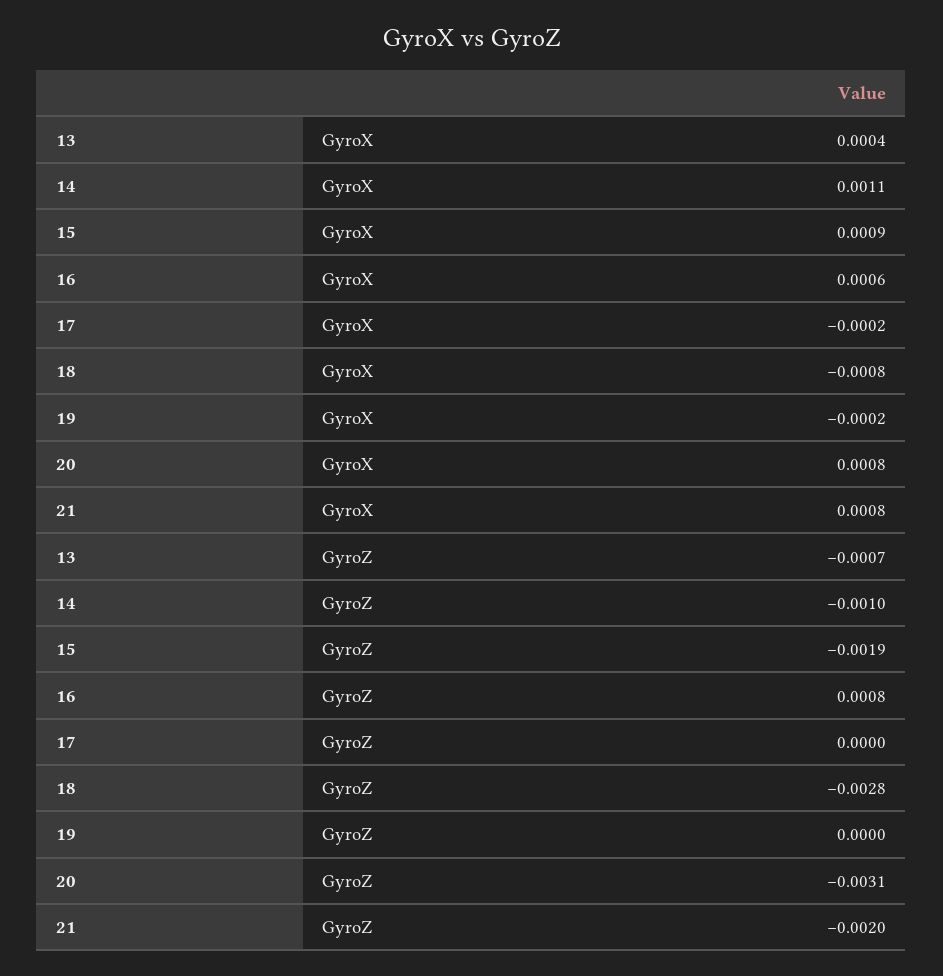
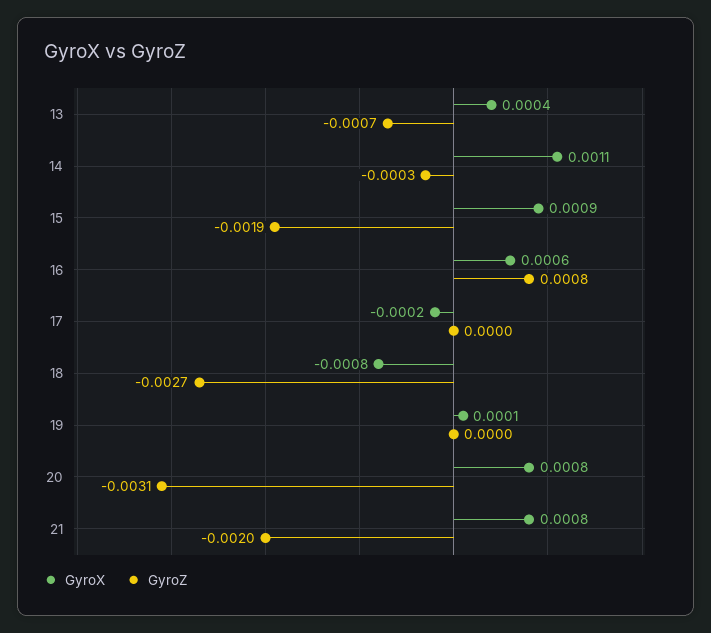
  {
    "GyroX": {
      "13": 0.0004,
      "14": 0.0011,
      "15": 0.0009,
      "16": 0.0006,
      "17": -0.0002,
      "18": -0.0008,
-     "19": -0.0002,
+     "19": 0.0001,
      "20": 0.0008,
      "21": 0.0008
    },
    "GyroZ": {
      "13": -0.0007,
-     "14": -0.001,
+     "14": -0.0003,
      "15": -0.0019,
      "16": 0.0008,
      "17": 0,
-     "18": -0.0028,
+     "18": -0.0027,
      "19": 0,
      "20": -0.0031,
      "21": -0.002
    }
  }

